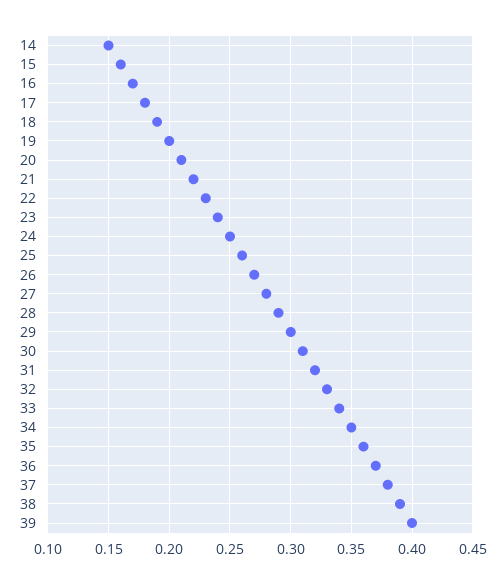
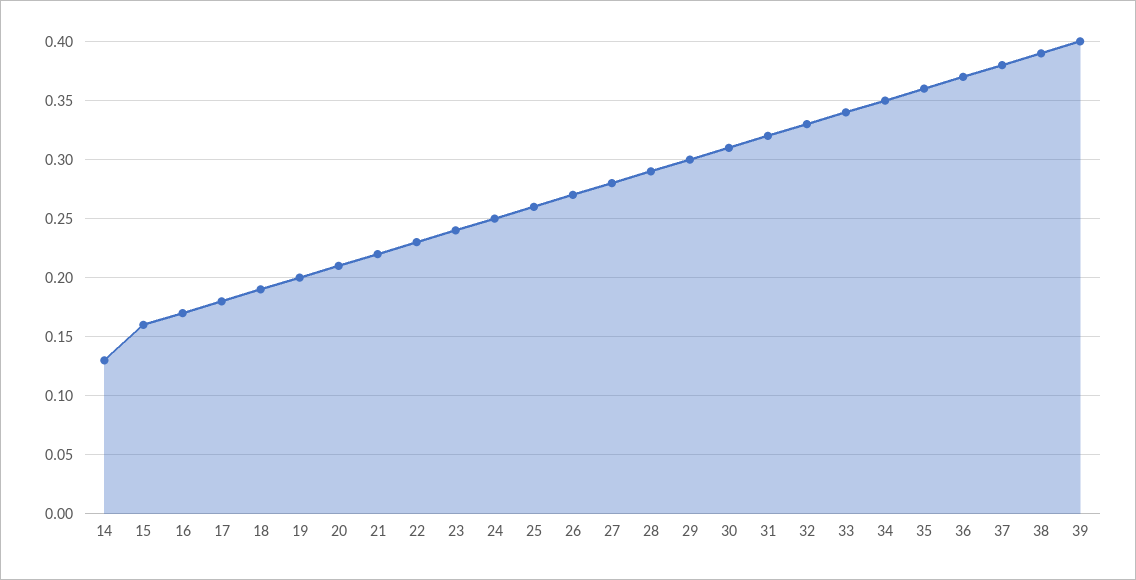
  {
-   "14": 0.15,
+   "14": 0.13,
    "15": 0.16,
    "16": 0.17,
    "17": 0.18,
    "18": 0.19,
    "19": 0.2,
    "20": 0.21,
    "21": 0.22,
    "22": 0.23,
    "23": 0.24,
    "24": 0.25,
    "25": 0.26,
    "26": 0.27,
    "27": 0.28,
    "28": 0.29,
    "29": 0.3,
    "30": 0.31,
    "31": 0.32,
    "32": 0.33,
    "33": 0.34,
    "34": 0.35,
    "35": 0.36,
    "36": 0.37,
    "37": 0.38,
    "38": 0.39,
    "39": 0.4
  }

